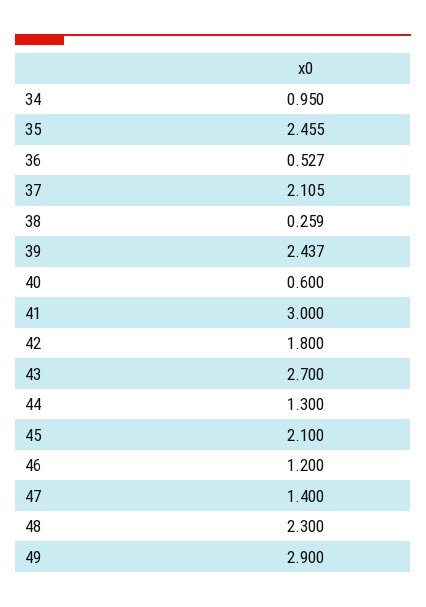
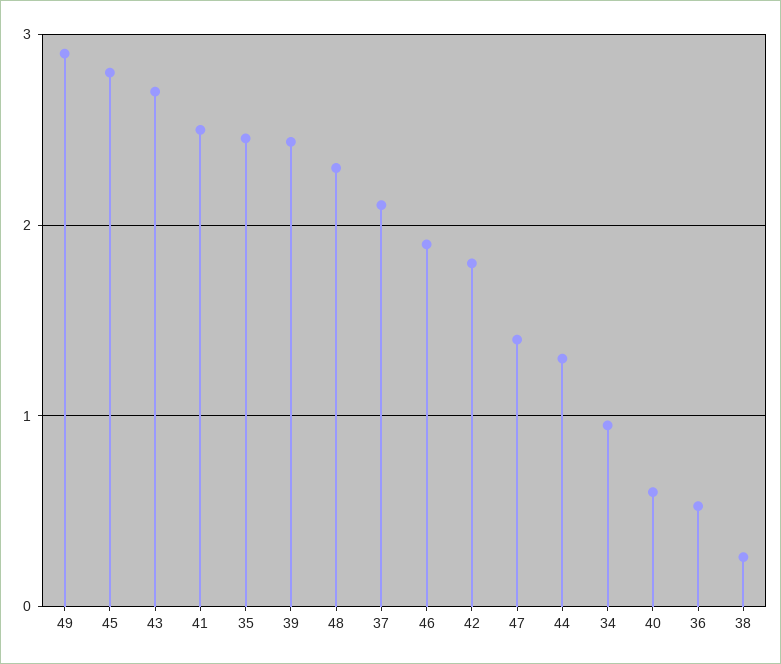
  {
    "34": 0.95,
    "35": 2.455,
    "36": 0.527,
    "37": 2.105,
    "38": 0.259,
    "39": 2.437,
    "40": 0.6,
-   "41": 3,
+   "41": 2.5,
    "42": 1.8,
    "43": 2.7,
    "44": 1.3,
-   "45": 2.1,
+   "45": 2.8,
-   "46": 1.2,
+   "46": 1.9,
    "47": 1.4,
    "48": 2.3,
    "49": 2.9
  }

